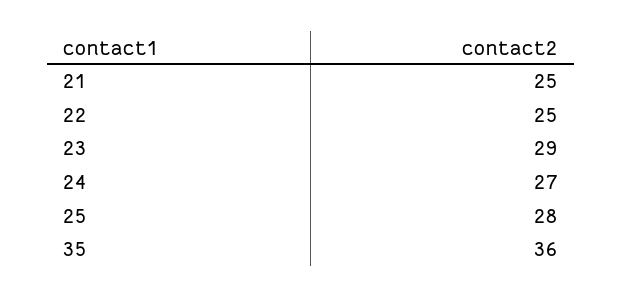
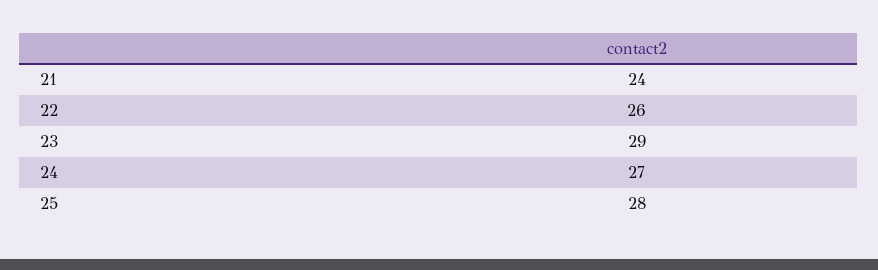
  {
-   "21": 25,
+   "21": 24,
-   "22": 25,
+   "22": 26,
    "23": 29,
    "24": 27,
-   "25": 28,
+   "25": 28
-   "35": 36
  }

